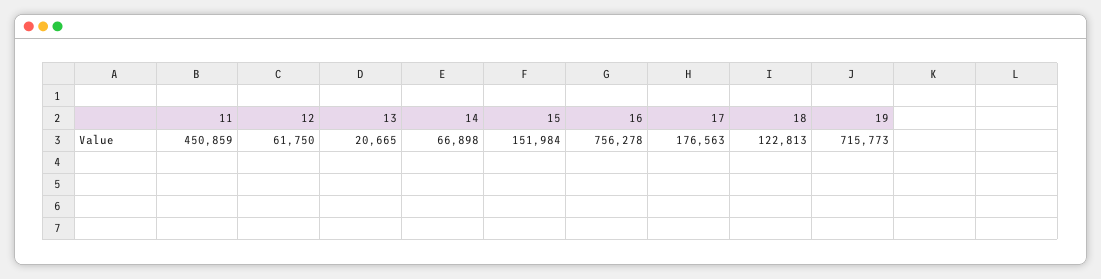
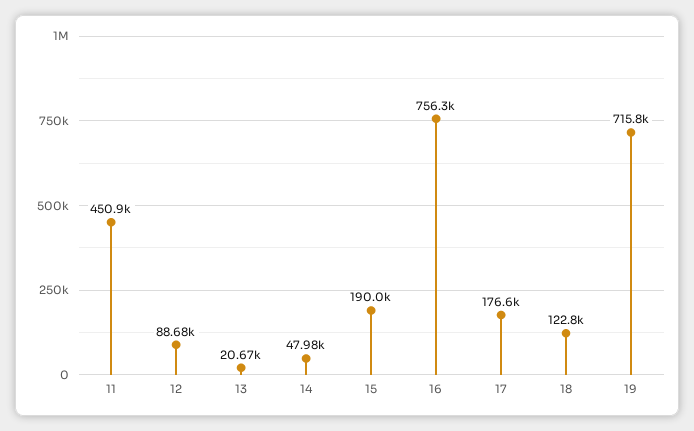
  {
    "11": 450859,
-   "12": 61750,
+   "12": 88680,
    "13": 20665,
-   "14": 66898,
+   "14": 47980,
-   "15": 151984,
+   "15": 190000,
    "16": 756278,
    "17": 176563,
    "18": 122813,
    "19": 715773
  }

